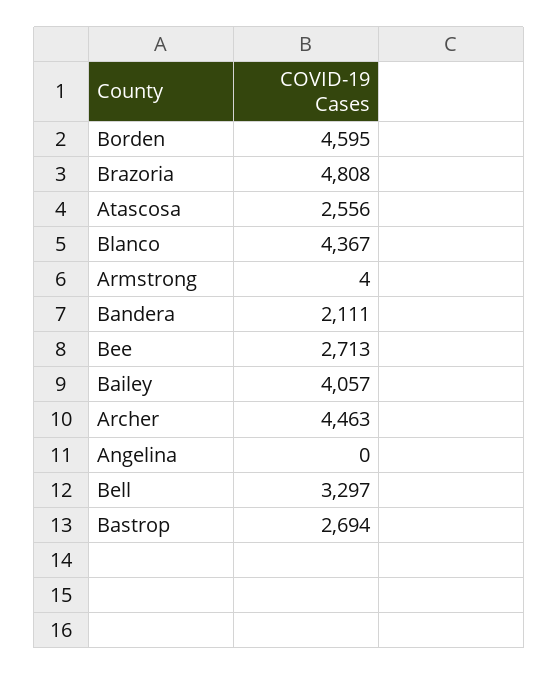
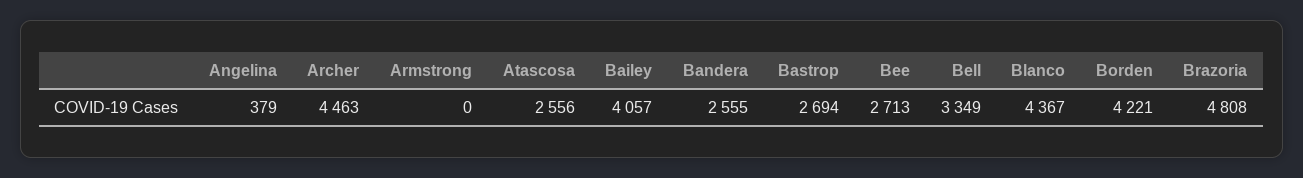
  {
-   "Borden": 4595,
+   "Borden": 4221,
    "Brazoria": 4808,
    "Atascosa": 2556,
    "Blanco": 4367,
-   "Armstrong": 4,
+   "Armstrong": 0,
-   "Bandera": 2111,
+   "Bandera": 2555,
    "Bee": 2713,
    "Bailey": 4057,
    "Archer": 4463,
-   "Angelina": 0,
+   "Angelina": 379,
-   "Bell": 3297,
+   "Bell": 3349,
    "Bastrop": 2694
  }

